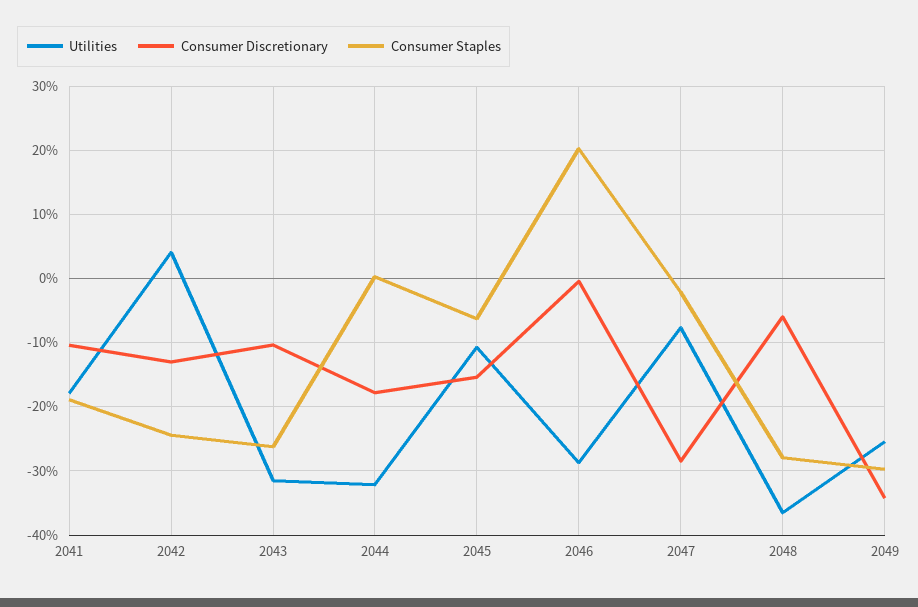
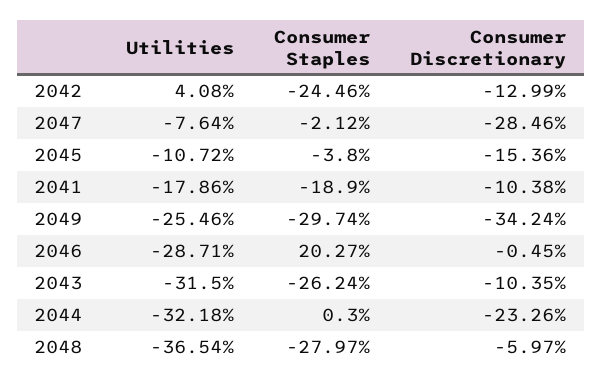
  {
    "Utilities": {
      "2041": -17.86,
      "2042": 4.08,
      "2043": -31.5,
      "2044": -32.18,
      "2045": -10.72,
      "2046": -28.71,
      "2047": -7.64,
      "2048": -36.54,
      "2049": -25.46
    },
    "Consumer Discretionary": {
      "2041": -10.38,
      "2042": -12.99,
      "2043": -10.35,
-     "2044": -18,
+     "2044": -23.26,
      "2045": -15.36,
      "2046": -0.45,
      "2047": -28.46,
      "2048": -5.97,
      "2049": -34.24
    },
    "Consumer Staples": {
      "2041": -18.9,
      "2042": -24.46,
      "2043": -26.24,
      "2044": 0.3,
-     "2045": -6,
+     "2045": -3.8,
      "2046": 20.27,
      "2047": -2.12,
      "2048": -27.97,
      "2049": -29.74
    }
  }

